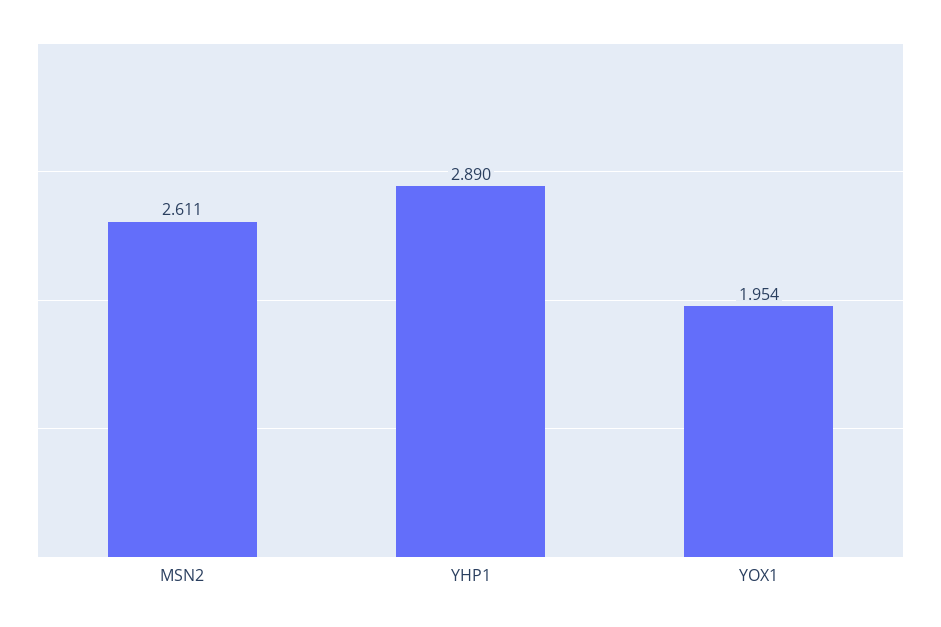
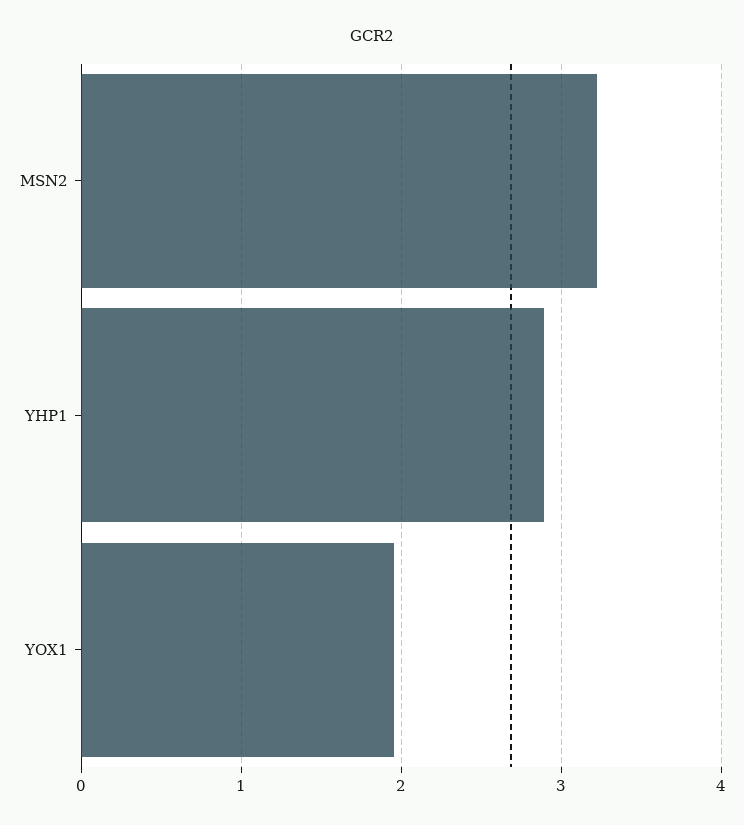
  {
-   "MSN2": 2.611,
+   "MSN2": 3.2,
    "YHP1": 2.89,
    "YOX1": 1.954
  }

